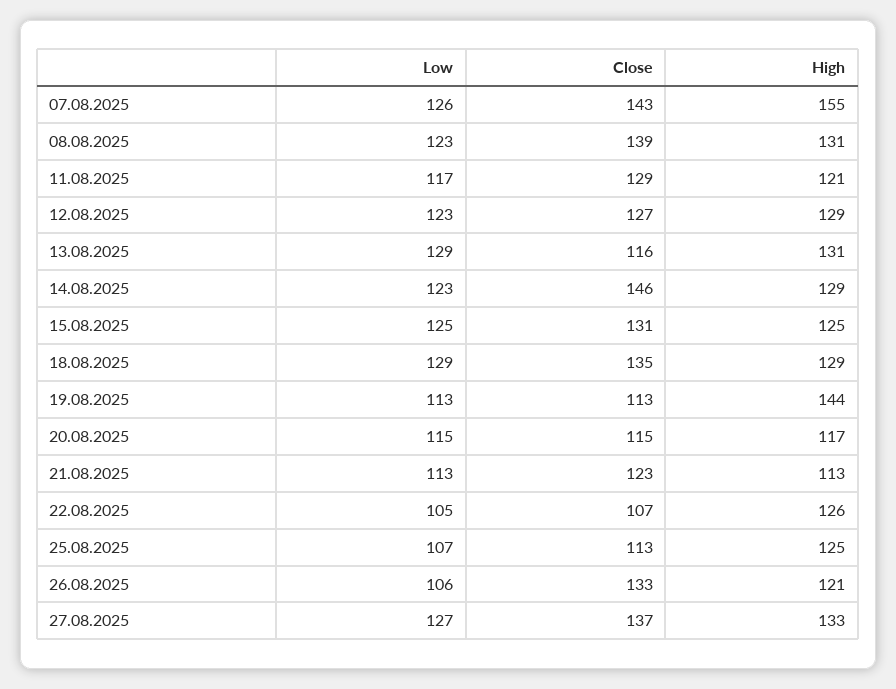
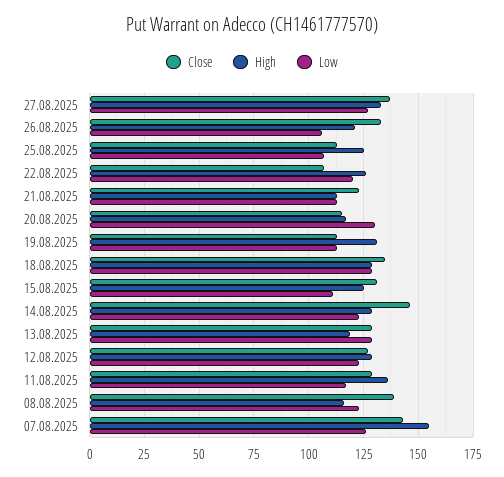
  {
    "Low": {
      "07.08.2025": 126,
      "08.08.2025": 123,
      "11.08.2025": 117,
      "12.08.2025": 123,
      "13.08.2025": 129,
      "14.08.2025": 123,
-     "15.08.2025": 125,
+     "15.08.2025": 110,
      "18.08.2025": 129,
      "19.08.2025": 113,
-     "20.08.2025": 115,
+     "20.08.2025": 130,
      "21.08.2025": 113,
-     "22.08.2025": 105,
+     "22.08.2025": 120,
      "25.08.2025": 107,
      "26.08.2025": 106,
      "27.08.2025": 127
    },
    "Close": {
      "07.08.2025": 143,
      "08.08.2025": 139,
      "11.08.2025": 129,
      "12.08.2025": 127,
-     "13.08.2025": 116,
+     "13.08.2025": 130,
      "14.08.2025": 146,
      "15.08.2025": 131,
      "18.08.2025": 135,
      "19.08.2025": 113,
      "20.08.2025": 115,
      "21.08.2025": 123,
      "22.08.2025": 107,
      "25.08.2025": 113,
      "26.08.2025": 133,
      "27.08.2025": 137
    },
    "High": {
      "07.08.2025": 155,
-     "08.08.2025": 131,
+     "08.08.2025": 115,
-     "11.08.2025": 121,
+     "11.08.2025": 135,
      "12.08.2025": 129,
-     "13.08.2025": 131,
+     "13.08.2025": 120,
      "14.08.2025": 129,
      "15.08.2025": 125,
      "18.08.2025": 129,
-     "19.08.2025": 144,
+     "19.08.2025": 130,
      "20.08.2025": 117,
      "21.08.2025": 113,
      "22.08.2025": 126,
      "25.08.2025": 125,
      "26.08.2025": 121,
      "27.08.2025": 133
    }
  }

